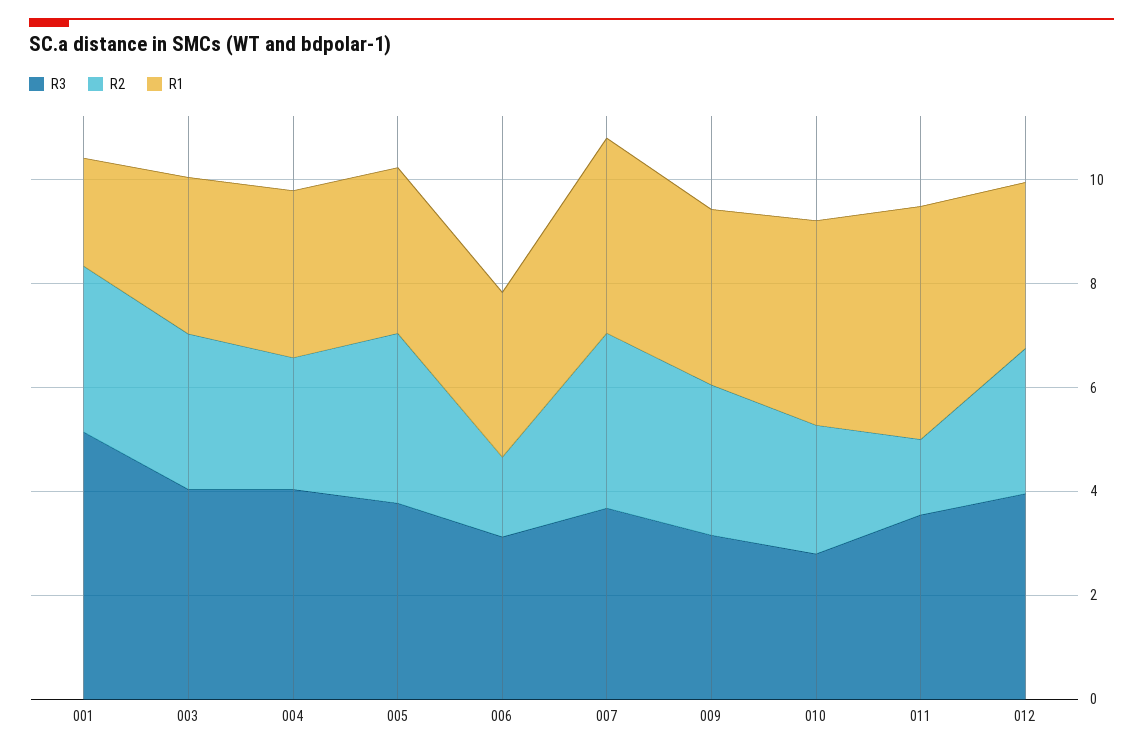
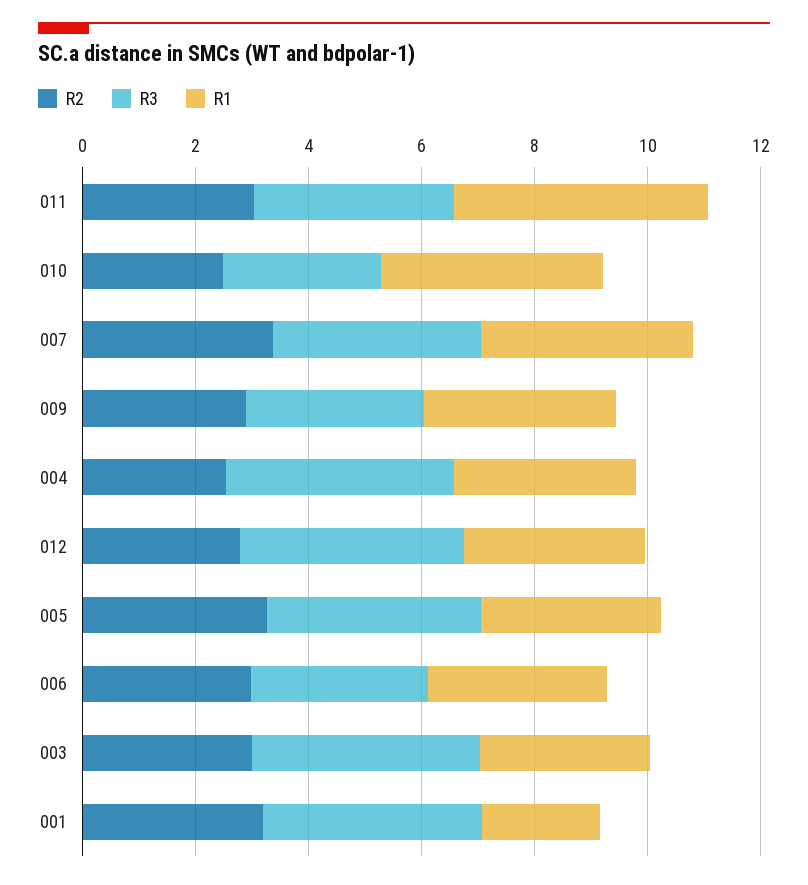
  {
    "R3": {
-     "001": 5,
+     "001": 4,
      "003": 4,
      "004": 4,
      "005": 4,
      "006": 3,
      "007": 3.5,
      "009": 3,
      "010": 3,
      "011": 3.5,
      "012": 4
    },
    "R2": {
      "001": 3,
      "003": 3,
      "004": 2.5,
      "005": 3.5,
-     "006": 1.5,
+     "006": 3,
      "007": 3.5,
      "009": 3,
      "010": 2.5,
-     "011": 1.5,
+     "011": 3,
      "012": 3
    },
    "R1": {
      "001": 2,
      "003": 3,
      "004": 3,
      "005": 3,
      "006": 3,
      "007": 4,
      "009": 3.5,
      "010": 4,
      "011": 4.5,
      "012": 3
    }
  }

